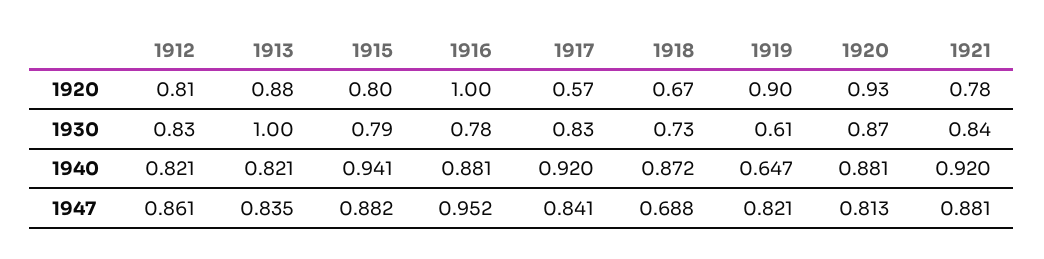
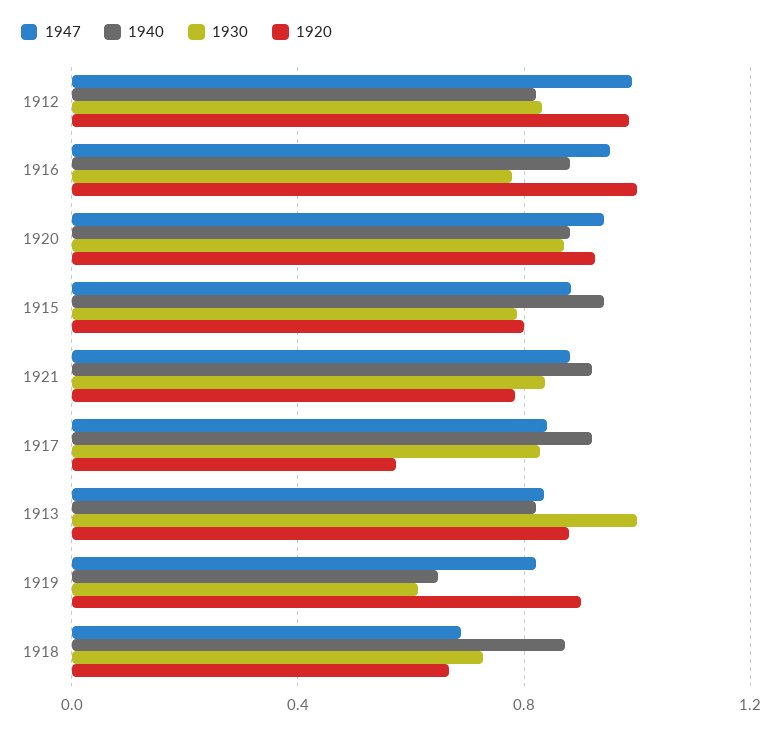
  {
    "1920": {
-     "1912": 0.81,
+     "1912": 1,
      "1913": 0.88,
      "1915": 0.8,
      "1916": 1,
      "1917": 0.57,
      "1918": 0.67,
      "1919": 0.9,
      "1920": 0.93,
      "1921": 0.78
    },
    "1930": {
      "1912": 0.83,
      "1913": 1,
      "1915": 0.79,
      "1916": 0.78,
      "1917": 0.83,
      "1918": 0.73,
      "1919": 0.61,
      "1920": 0.87,
      "1921": 0.84
    },
    "1940": {
      "1912": 0.821,
      "1913": 0.821,
      "1915": 0.941,
      "1916": 0.881,
      "1917": 0.92,
      "1918": 0.872,
      "1919": 0.647,
      "1920": 0.881,
      "1921": 0.92
    },
    "1947": {
-     "1912": 0.861,
+     "1912": 1,
      "1913": 0.835,
      "1915": 0.882,
      "1916": 0.952,
      "1917": 0.841,
      "1918": 0.688,
      "1919": 0.821,
-     "1920": 0.813,
+     "1920": 0.95,
      "1921": 0.881
    }
  }

